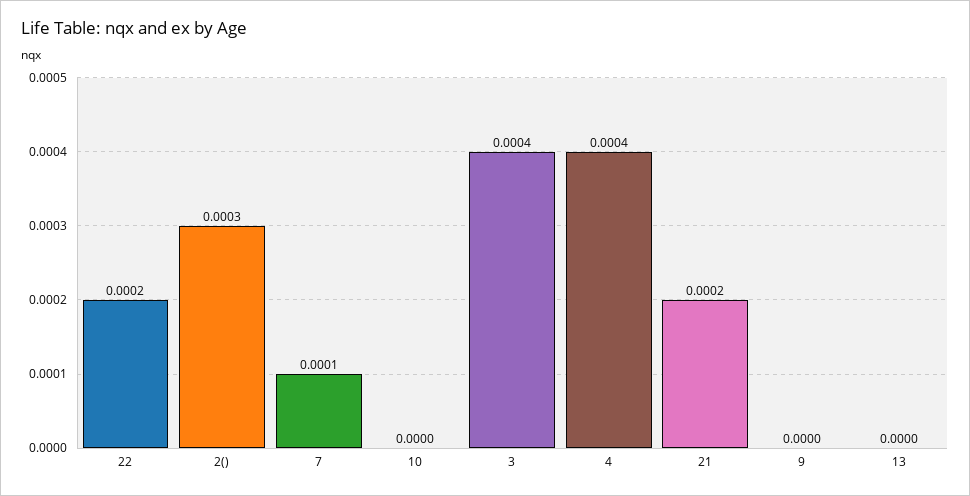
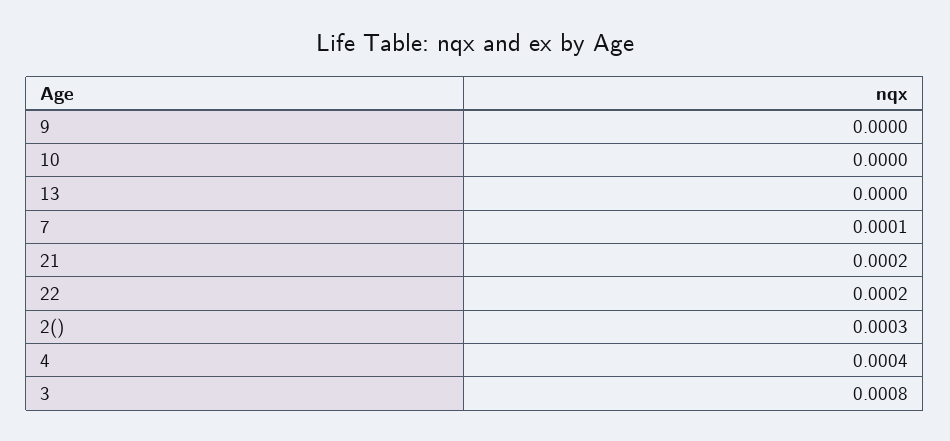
  {
    "22": 0.0002,
    "2()": 0.0003,
    "7": 0.0001,
    "10": 0,
-   "3": 0.0004,
+   "3": 0.0008,
    "4": 0.0004,
    "21": 0.0002,
    "9": 0,
    "13": 0
  }

